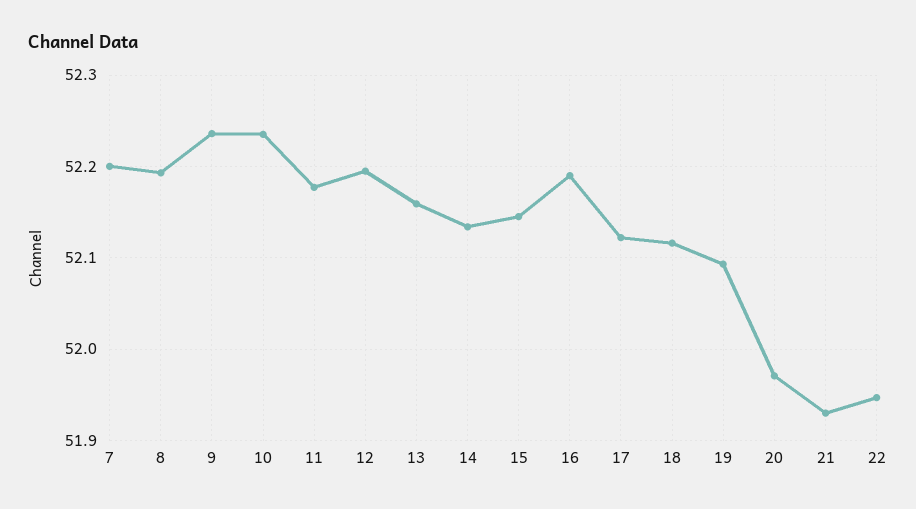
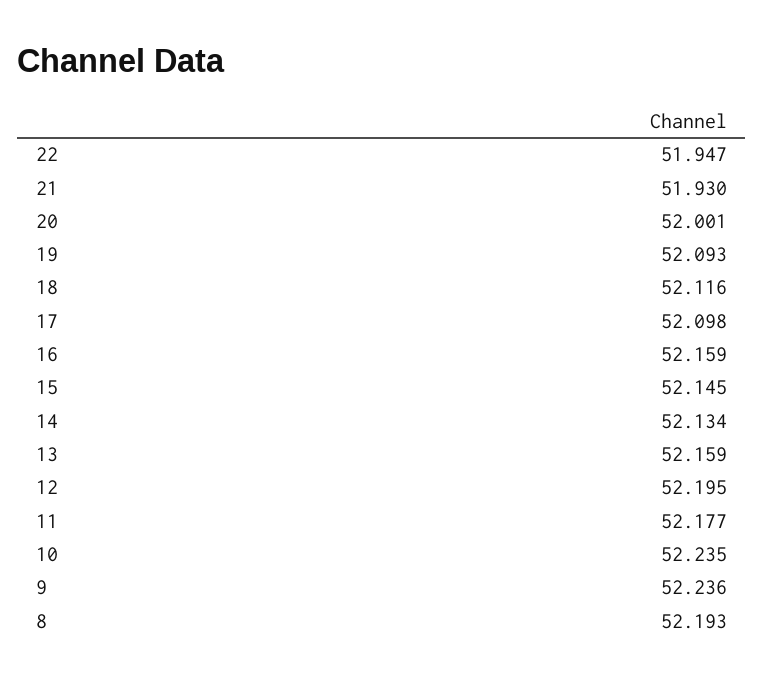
  {
-   "7": 52.2,
    "8": 52.193,
    "9": 52.236,
    "10": 52.235,
    "11": 52.177,
    "12": 52.195,
    "13": 52.159,
    "14": 52.134,
    "15": 52.145,
-   "16": 52.19,
+   "16": 52.159,
-   "17": 52.12,
+   "17": 52.098,
    "18": 52.116,
    "19": 52.093,
-   "20": 51.97,
+   "20": 52.001,
    "21": 51.93,
    "22": 51.947
  }

